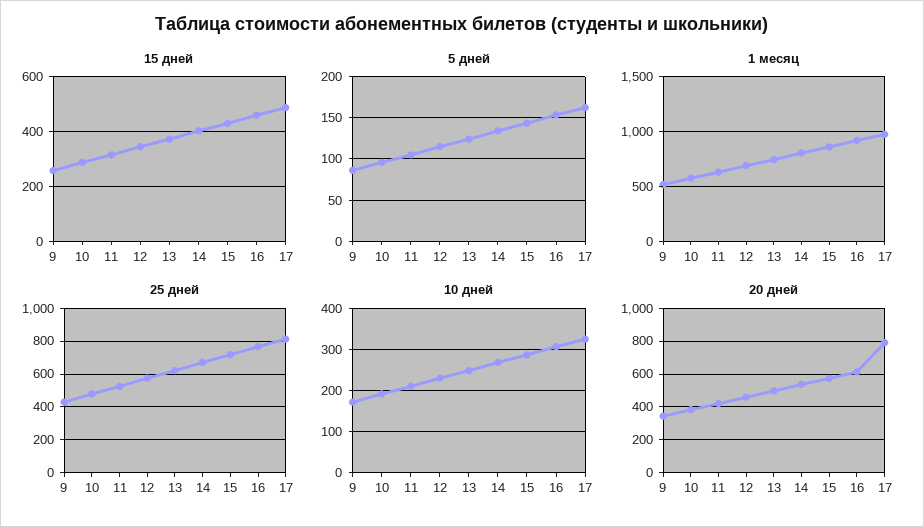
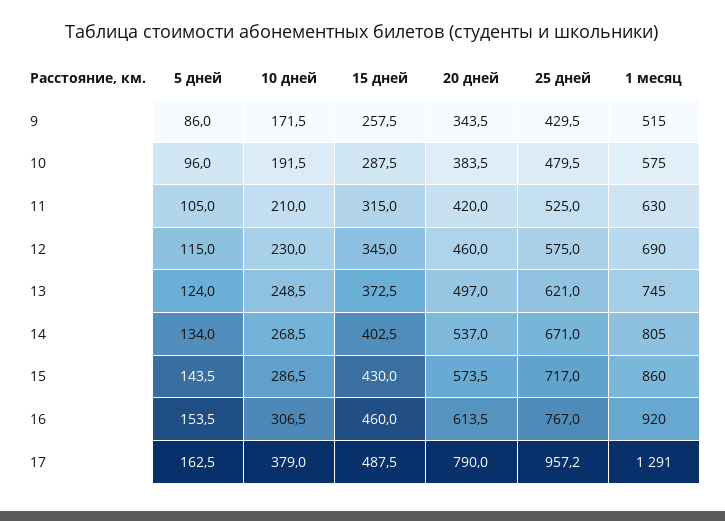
  {
    "15 дней": {
      "9": 257.5,
      "10": 287.5,
      "11": 315,
      "12": 345,
      "13": 372.5,
      "14": 402.5,
      "15": 430,
      "16": 460,
      "17": 487.5
    },
    "5 дней": {
      "9": 86,
      "10": 96,
      "11": 105,
      "12": 115,
      "13": 124,
      "14": 134,
      "15": 143.5,
      "16": 153.5,
      "17": 162.5
    },
    "1 месяц": {
      "9": 515,
      "10": 575,
      "11": 630,
      "12": 690,
      "13": 745,
      "14": 805,
      "15": 860,
      "16": 920,
-     "17": 1000
+     "17": 1291
    },
    "25 дней": {
      "9": 429.5,
      "10": 479.5,
      "11": 525,
      "12": 575,
      "13": 621,
      "14": 671,
      "15": 717,
      "16": 767,
-     "17": 800
+     "17": 957.2
    },
    "10 дней": {
      "9": 171.5,
      "10": 191.5,
      "11": 210,
      "12": 230,
      "13": 248.5,
      "14": 268.5,
      "15": 286.5,
      "16": 306.5,
-     "17": 320
+     "17": 379
    },
    "20 дней": {
      "9": 343.5,
      "10": 383.5,
      "11": 420,
      "12": 460,
      "13": 497,
      "14": 537,
      "15": 573.5,
      "16": 613.5,
      "17": 790
    }
  }

